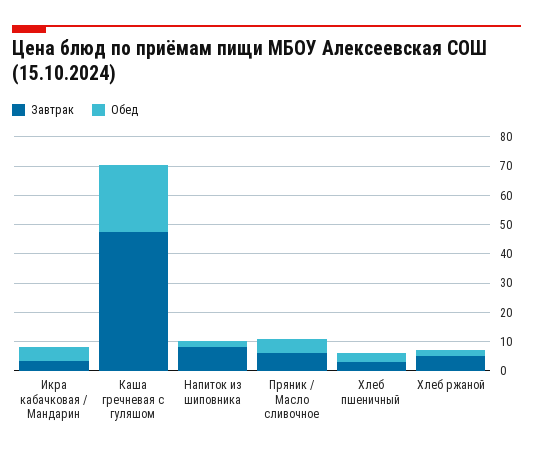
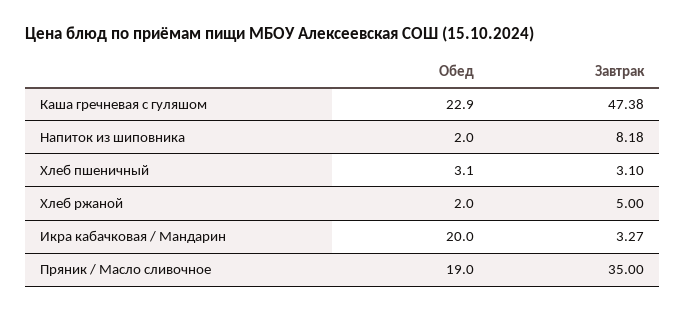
  {
    "Завтрак": {
      "Икра кабачковая / Мандарин": 3.27,
      "Каша гречневая с гуляшом": 47.38,
      "Напиток из шиповника": 8.18,
-     "Пряник / Масло сливочное": 5,
+     "Пряник / Масло сливочное": 35,
      "Хлеб пшеничный": 3.1,
      "Хлеб ржаной": 5
    },
    "Обед": {
-     "Икра кабачковая / Мандарин": 5,
+     "Икра кабачковая / Мандарин": 20,
      "Каша гречневая с гуляшом": 22.9,
      "Напиток из шиповника": 2,
-     "Пряник / Масло сливочное": 5,
+     "Пряник / Масло сливочное": 19,
      "Хлеб пшеничный": 3.1,
      "Хлеб ржаной": 2
    }
  }

